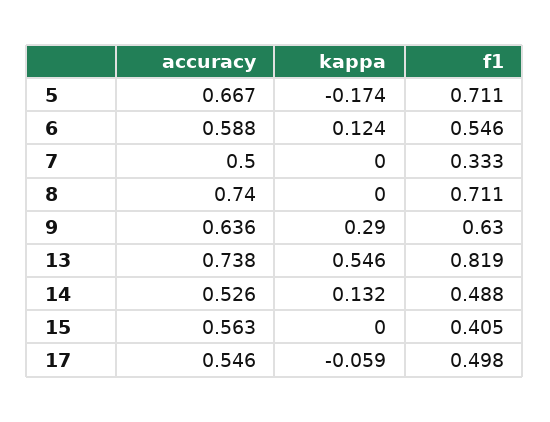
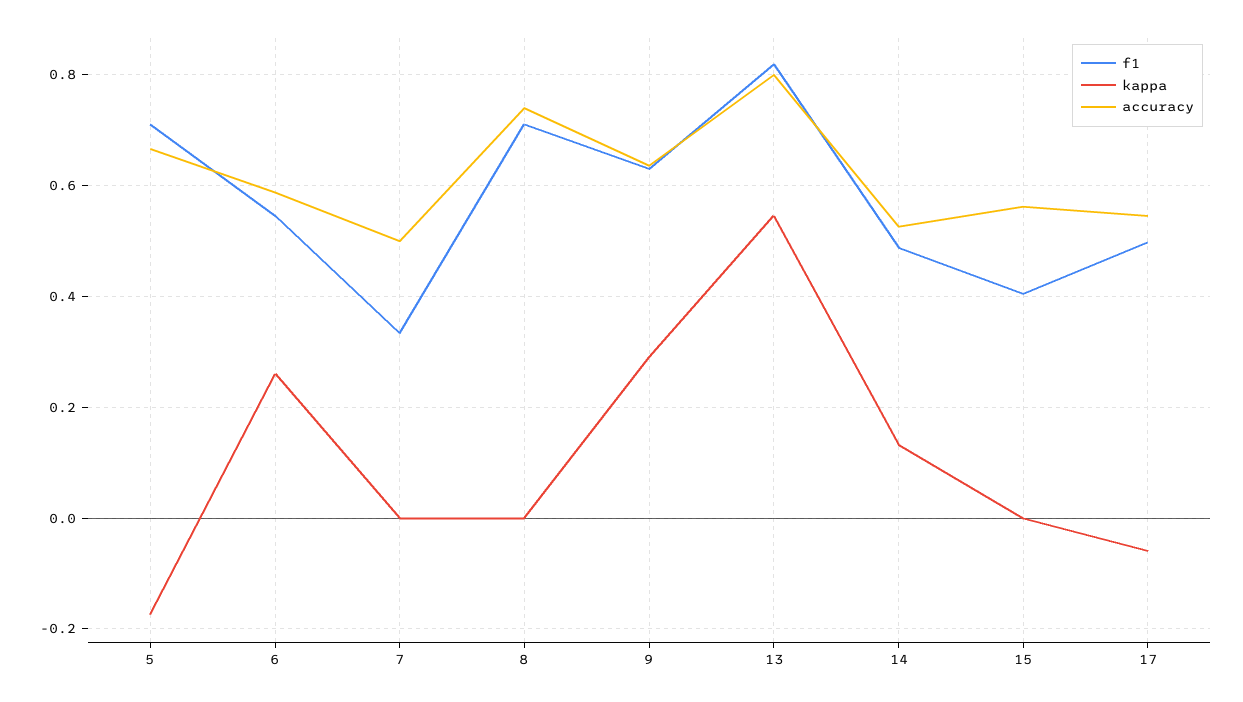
  {
    "accuracy": {
      "5": 0.667,
      "6": 0.588,
      "7": 0.5,
      "8": 0.74,
      "9": 0.636,
-     "13": 0.738,
+     "13": 0.8,
      "14": 0.526,
      "15": 0.563,
      "17": 0.546
    },
    "kappa": {
      "5": -0.174,
-     "6": 0.124,
+     "6": 0.26,
      "7": 0,
      "8": 0,
      "9": 0.29,
      "13": 0.546,
      "14": 0.132,
      "15": 0,
      "17": -0.059
    },
    "f1": {
      "5": 0.711,
      "6": 0.546,
      "7": 0.333,
      "8": 0.711,
      "9": 0.63,
      "13": 0.819,
      "14": 0.488,
      "15": 0.405,
      "17": 0.498
    }
  }

